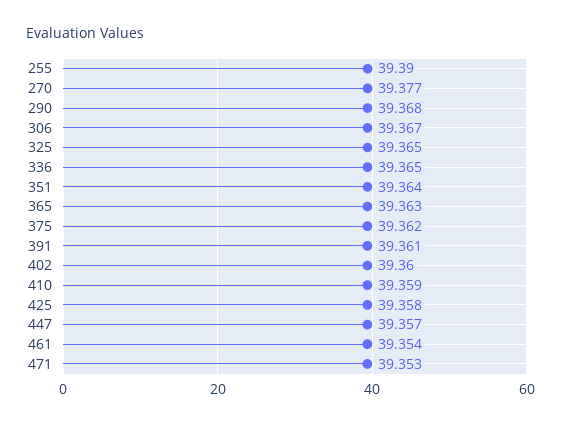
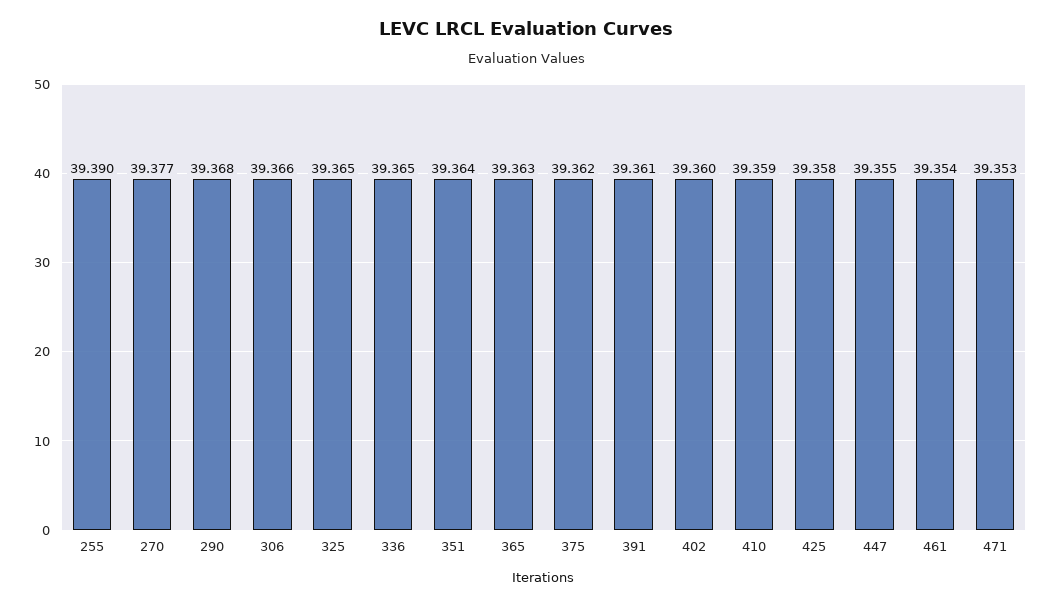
  {
    "255": 39.39,
    "270": 39.377,
    "290": 39.368,
-   "306": 39.367,
+   "306": 39.366,
    "325": 39.365,
    "336": 39.365,
    "351": 39.364,
    "365": 39.363,
    "375": 39.362,
    "391": 39.361,
    "402": 39.36,
    "410": 39.359,
    "425": 39.358,
-   "447": 39.357,
+   "447": 39.355,
    "461": 39.354,
    "471": 39.353
  }

